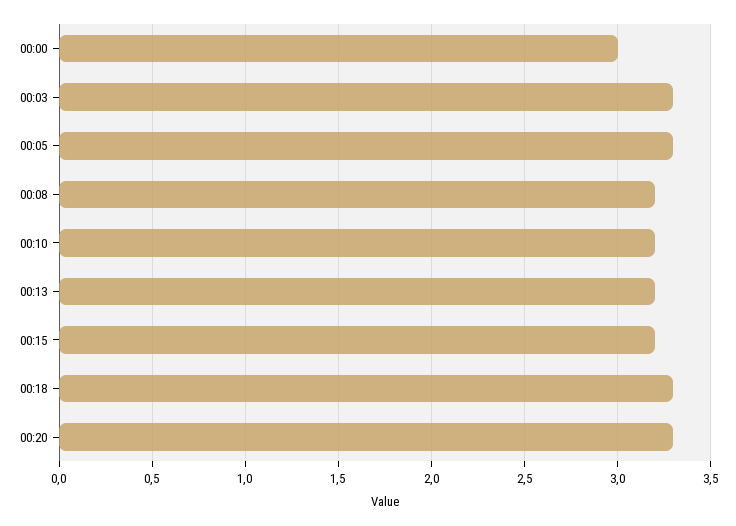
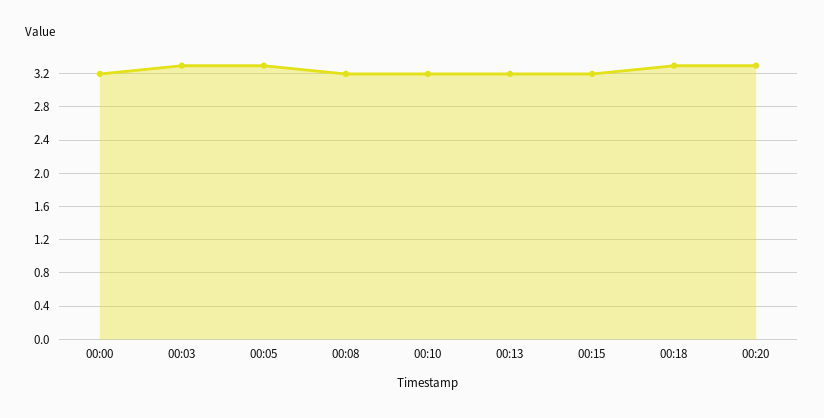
  {
-   "00:00": 3,
+   "00:00": 3.2,
    "00:03": 3.3,
    "00:05": 3.3,
    "00:08": 3.2,
    "00:10": 3.2,
    "00:13": 3.2,
    "00:15": 3.2,
    "00:18": 3.3,
    "00:20": 3.3
  }

